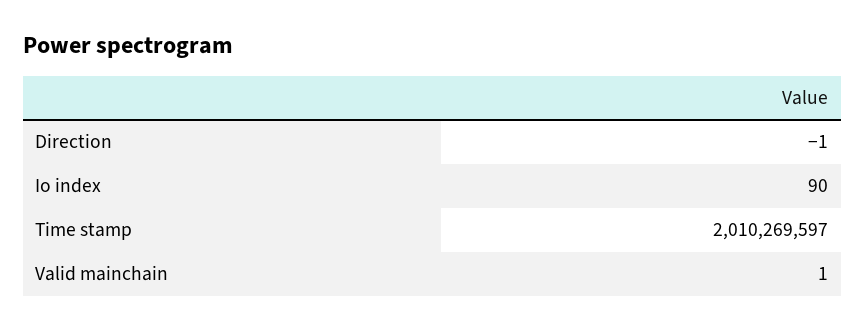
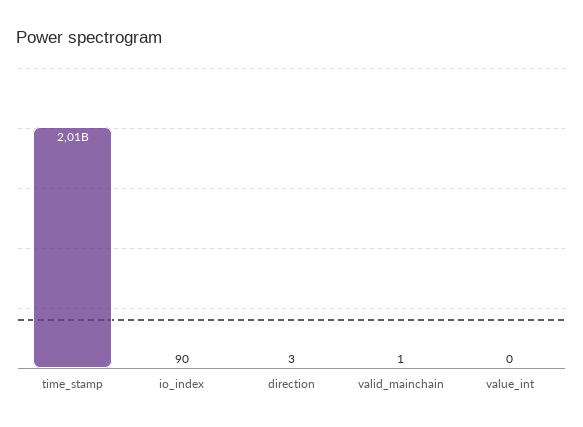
  {
-   "Direction": -1,
+   "Direction": 3,
    "Io index": 90,
    "Time stamp": 2010269597,
-   "Valid mainchain": 1
+   "Valid mainchain": 1,
+   "value_int": 0
  }

